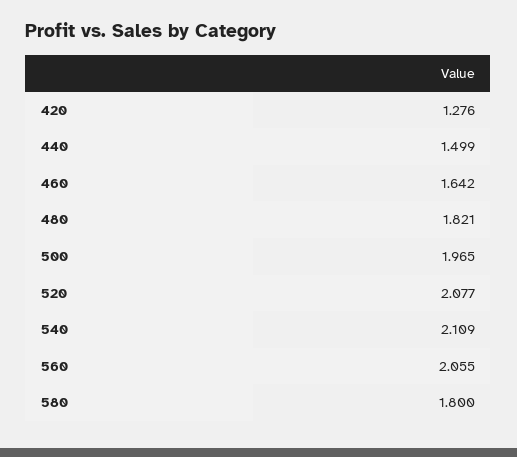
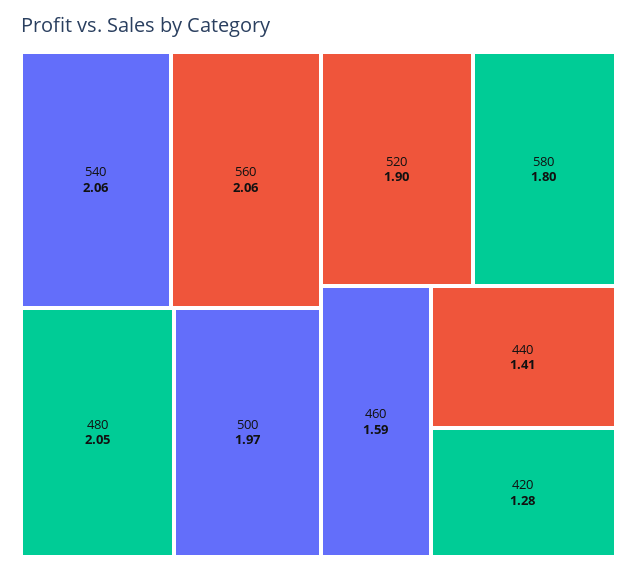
  {
    "420": 1.276,
-   "440": 1.499,
+   "440": 1.41,
-   "460": 1.642,
+   "460": 1.59,
-   "480": 1.821,
+   "480": 2.05,
    "500": 1.965,
-   "520": 2.077,
+   "520": 1.9,
-   "540": 2.109,
+   "540": 2.06,
    "560": 2.055,
    "580": 1.8
  }

